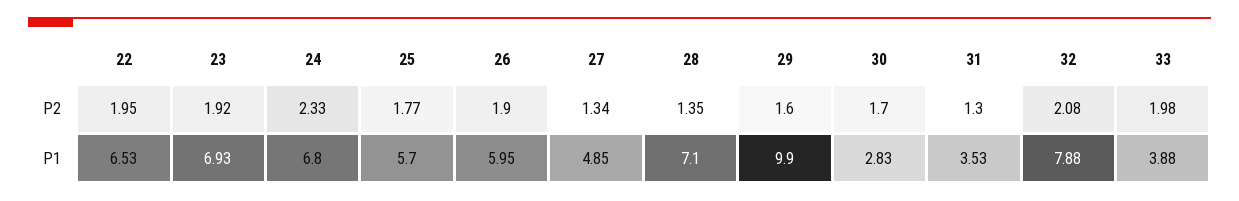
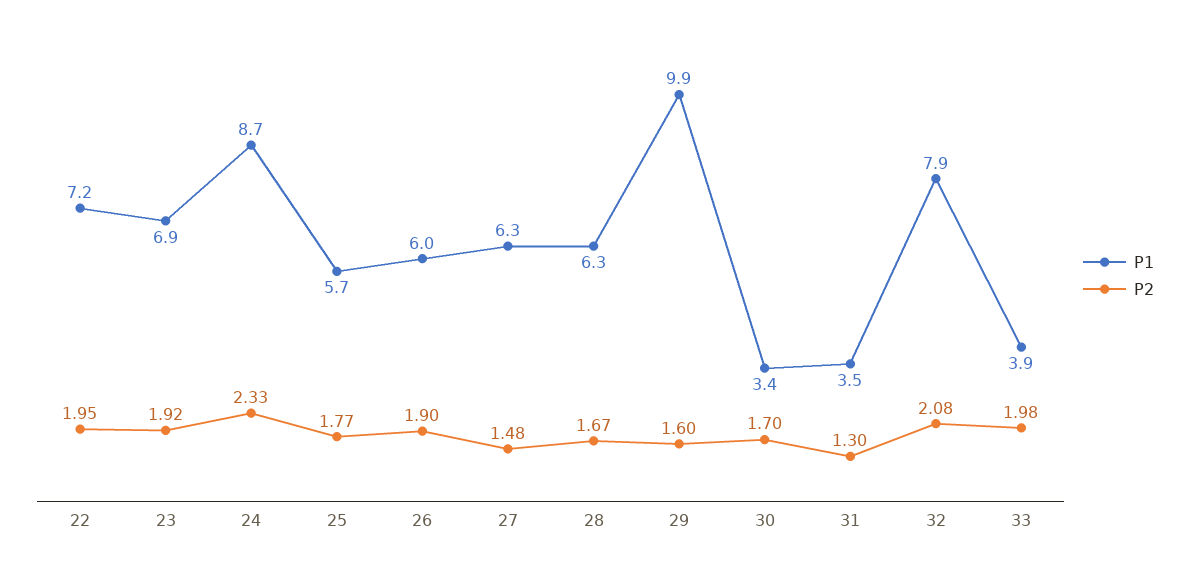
  {
    "P2": {
      "22": 1.95,
      "23": 1.92,
      "24": 2.33,
      "25": 1.77,
      "26": 1.9,
-     "27": 1.34,
+     "27": 1.48,
-     "28": 1.35,
+     "28": 1.67,
      "29": 1.6,
      "30": 1.7,
      "31": 1.3,
      "32": 2.08,
      "33": 1.98
    },
    "P1": {
-     "22": 6.53,
+     "22": 7.2,
      "23": 6.93,
-     "24": 6.8,
+     "24": 8.7,
      "25": 5.7,
      "26": 5.95,
-     "27": 4.85,
+     "27": 6.3,
-     "28": 7.1,
+     "28": 6.3,
      "29": 9.9,
-     "30": 2.83,
+     "30": 3.4,
      "31": 3.53,
      "32": 7.88,
      "33": 3.88
    }
  }

